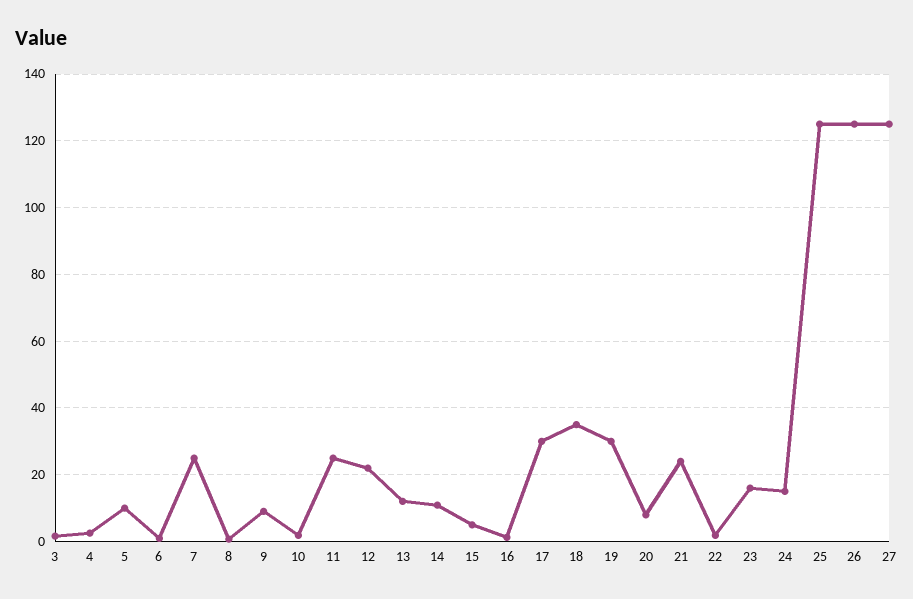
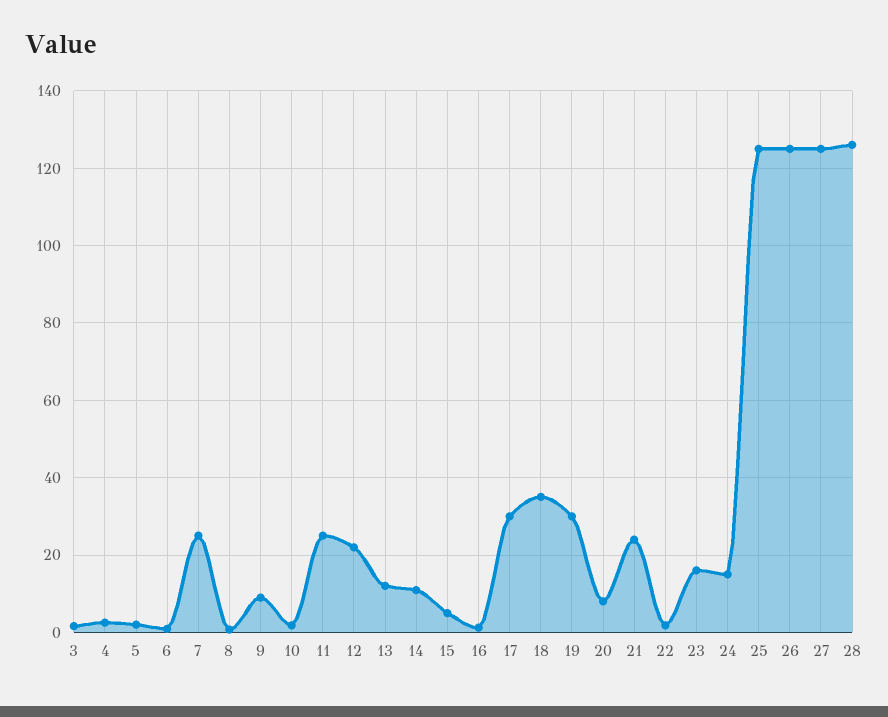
  {
    "3": 2,
    "4": 2,
-   "5": 10,
+   "5": 2,
    "6": 0,
    "7": 26,
    "8": 0,
    "9": 10,
    "10": 2,
    "11": 26,
    "12": 22,
    "13": 12,
    "14": 10,
    "15": 6,
    "16": 2,
    "17": 30,
    "18": 36,
    "19": 30,
    "20": 8,
    "21": 24,
    "22": 2,
    "23": 16,
    "24": 16,
    "25": 126,
    "26": 126,
-   "27": 126
+   "27": 126,
+   "28": 126
  }

